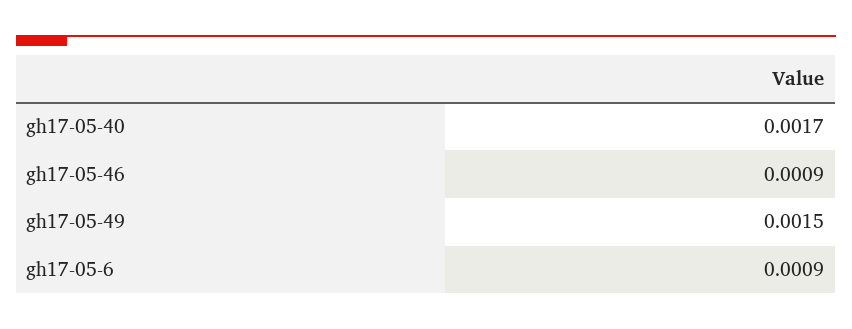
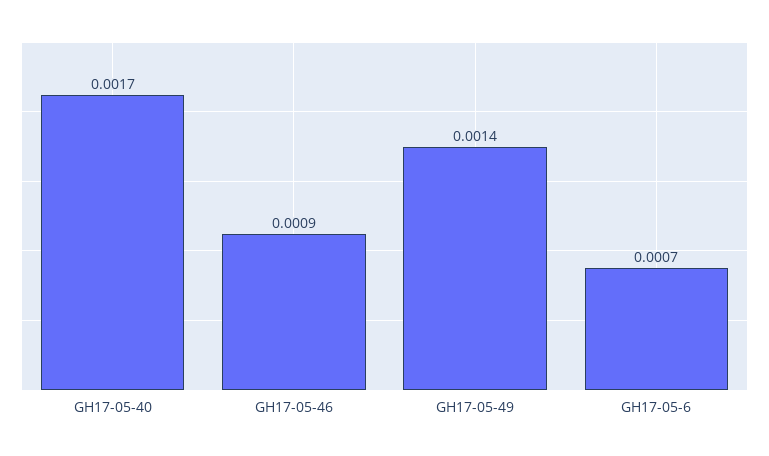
  {
    "gh17-05-40": 0.0017,
    "gh17-05-46": 0.0009,
-   "gh17-05-49": 0.0015,
+   "gh17-05-49": 0.0014,
-   "gh17-05-6": 0.0009
+   "gh17-05-6": 0.0007
  }

